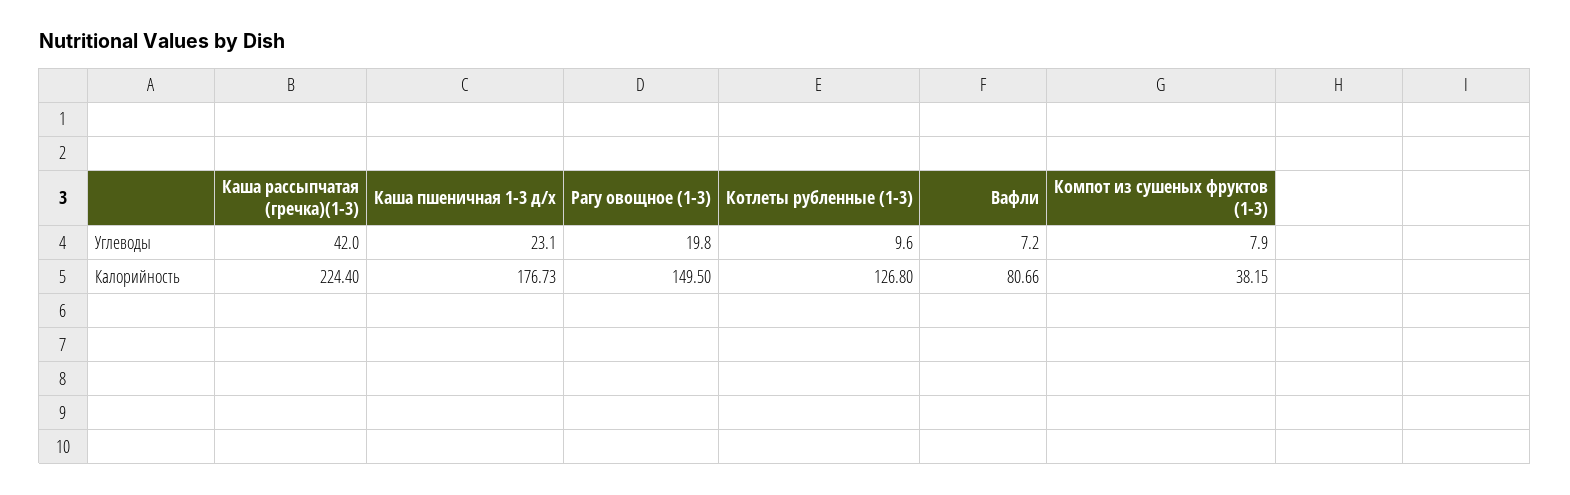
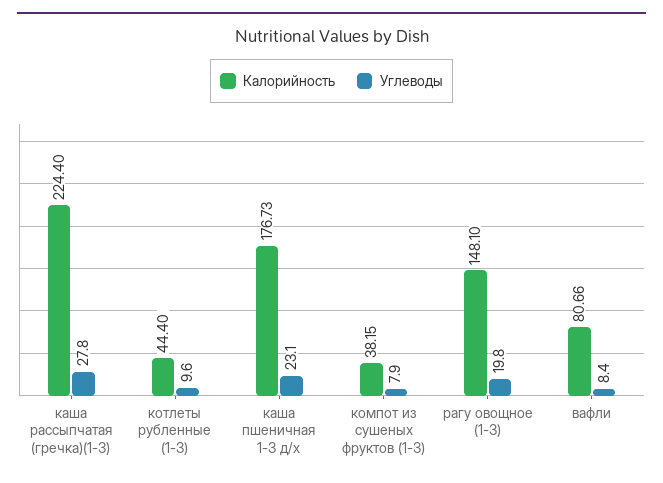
  {
    "Углеводы": {
-     "Каша рассыпчатая (гречка)(1-3)": 42,
+     "Каша рассыпчатая (гречка)(1-3)": 27.8,
      "Каша пшеничная 1-3 д/х": 23.1,
      "Рагу овощное (1-3)": 19.8,
      "Котлеты рубленные (1-3)": 9.6,
-     "Вафли": 7.2,
+     "Вафли": 8.4,
      "Компот из сушеных фруктов (1-3)": 7.9
    },
    "Калорийность": {
      "Каша рассыпчатая (гречка)(1-3)": 224.4,
      "Каша пшеничная 1-3 д/х": 176.73,
-     "Рагу овощное (1-3)": 149.5,
+     "Рагу овощное (1-3)": 148.1,
-     "Котлеты рубленные (1-3)": 126.8,
+     "Котлеты рубленные (1-3)": 44.4,
      "Вафли": 80.66,
      "Компот из сушеных фруктов (1-3)": 38.15
    }
  }

